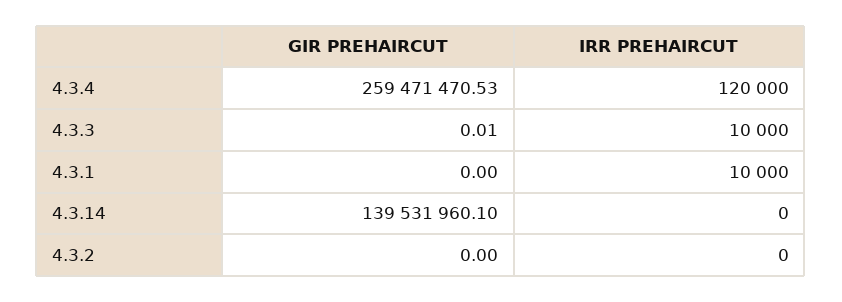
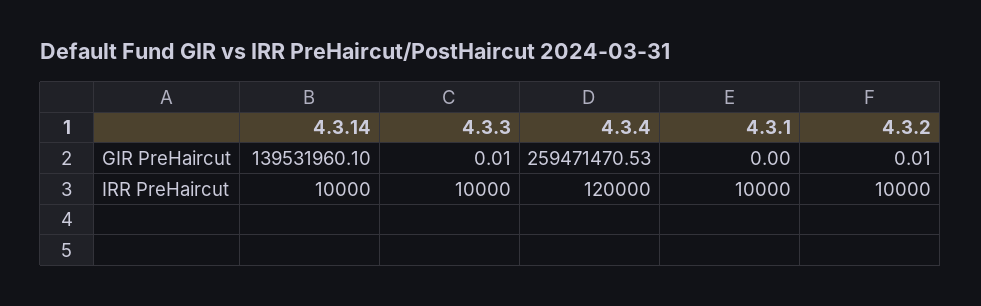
  {
    "GIR PREHAIRCUT": {
      "4.3.4": 259471470.53,
      "4.3.3": 0.01,
      "4.3.1": 0,
      "4.3.14": 139531960.1,
-     "4.3.2": 0
+     "4.3.2": 0.01
    },
    "IRR PREHAIRCUT": {
      "4.3.4": 120000,
      "4.3.3": 10000,
      "4.3.1": 10000,
-     "4.3.14": 0,
+     "4.3.14": 10000,
-     "4.3.2": 0
+     "4.3.2": 10000
    }
  }

